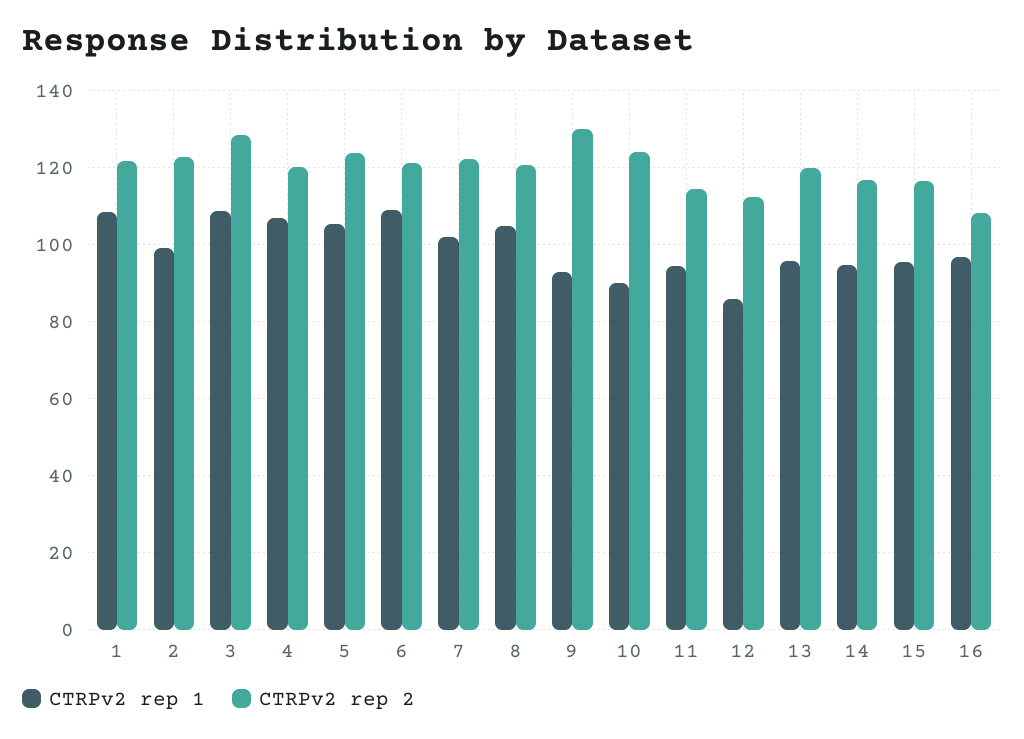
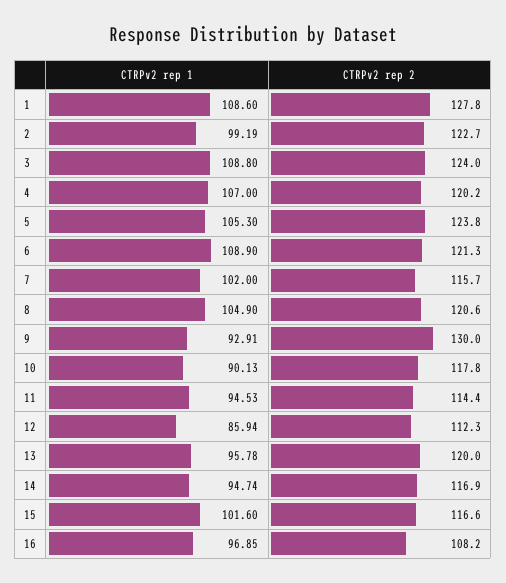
  {
    "CTRPv2 rep 1": {
      "1": 108.6,
      "2": 99.19,
      "3": 108.8,
      "4": 107,
      "5": 105.3,
      "6": 108.9,
      "7": 102,
      "8": 104.9,
      "9": 92.91,
      "10": 90.13,
      "11": 94.53,
      "12": 85.94,
      "13": 95.78,
      "14": 94.74,
-     "15": 96,
+     "15": 101.6,
      "16": 96.85
    },
    "CTRPv2 rep 2": {
-     "1": 122,
+     "1": 127.8,
      "2": 122.7,
-     "3": 128,
+     "3": 124,
      "4": 120.2,
      "5": 123.8,
      "6": 121.3,
-     "7": 122,
+     "7": 115.7,
      "8": 120.6,
      "9": 130,
-     "10": 124,
+     "10": 117.8,
      "11": 114.4,
      "12": 112.3,
      "13": 120,
      "14": 116.9,
      "15": 116.6,
      "16": 108.2
    }
  }

